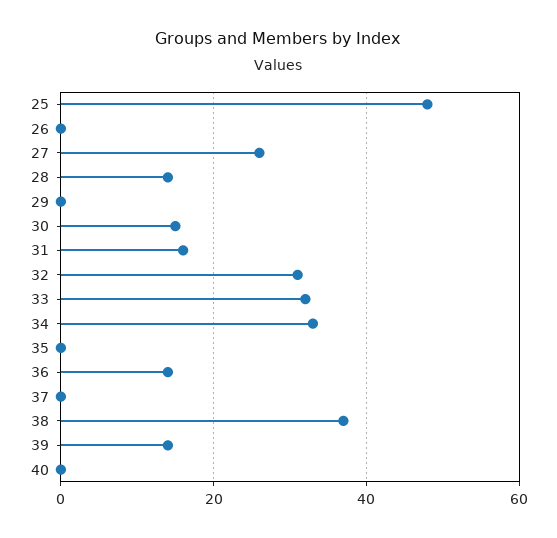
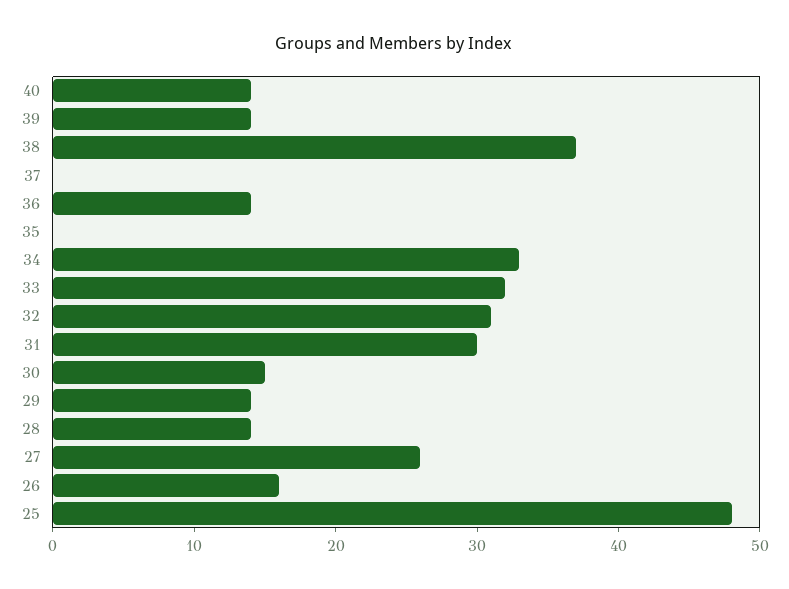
  {
    "25": 48,
-   "26": 0,
+   "26": 16,
    "27": 26,
    "28": 14,
-   "29": 0,
+   "29": 14,
    "30": 15,
-   "31": 15,
+   "31": 30,
    "32": 31,
    "33": 32,
    "34": 33,
    "35": 0,
    "36": 14,
    "37": 0,
    "38": 37,
    "39": 14,
-   "40": 0
+   "40": 14
  }

